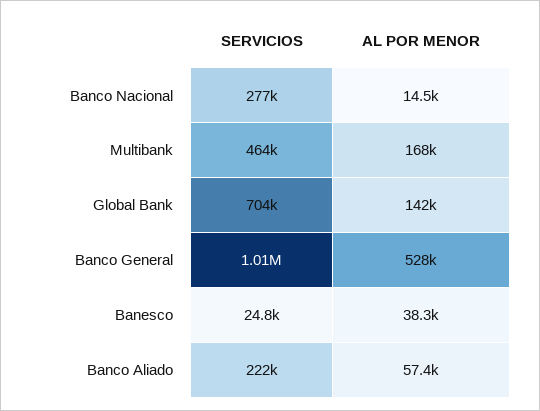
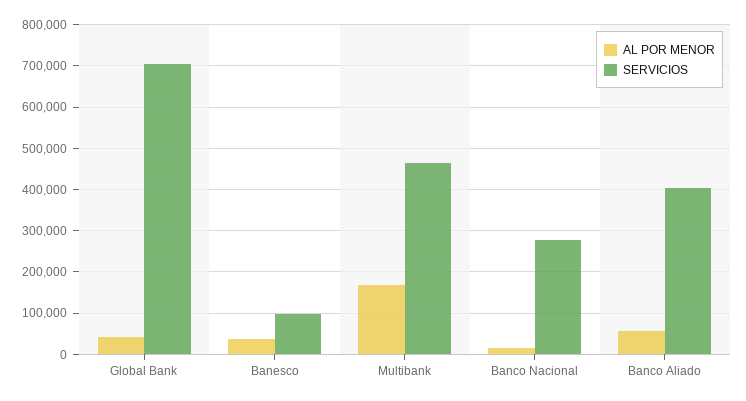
  {
    "SERVICIOS": {
      "Banco Nacional": 277000,
      "Multibank": 464000,
      "Global Bank": 704000,
-     "Banco General": 1010000,
-     "Banesco": 24800,
+     "Banesco": 100000,
-     "Banco Aliado": 222000
+     "Banco Aliado": 400000
    },
    "AL POR MENOR": {
      "Banco Nacional": 14500,
      "Multibank": 168000,
-     "Global Bank": 142000,
+     "Global Bank": 40000,
-     "Banco General": 528000,
      "Banesco": 38300,
      "Banco Aliado": 57400
    }
  }

